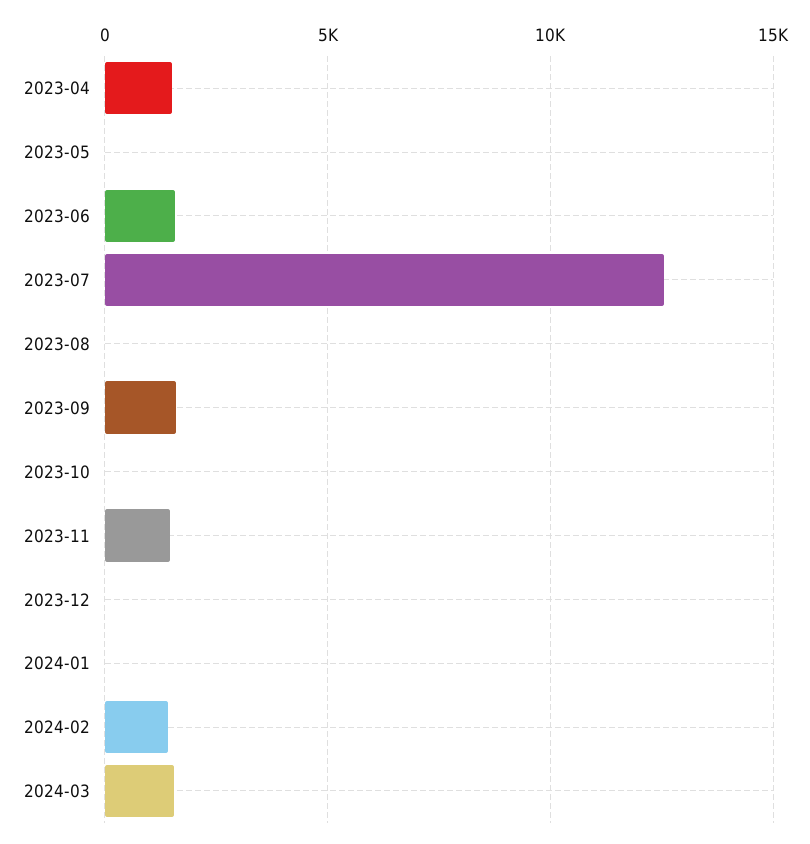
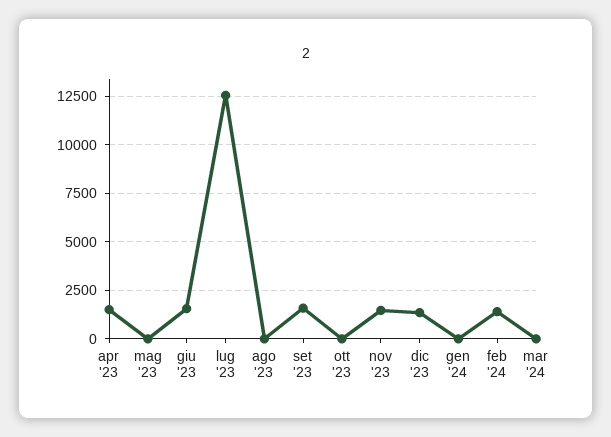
  {
    "2023-04": 1500,
    "2023-05": 0,
    "2023-06": 1500,
    "2023-07": 12500,
    "2023-08": 0,
    "2023-09": 1500,
    "2023-10": 0,
    "2023-11": 1500,
-   "2023-12": 0,
+   "2023-12": 1500,
    "2024-01": 0,
    "2024-02": 1500,
-   "2024-03": 1500
+   "2024-03": 0
  }

